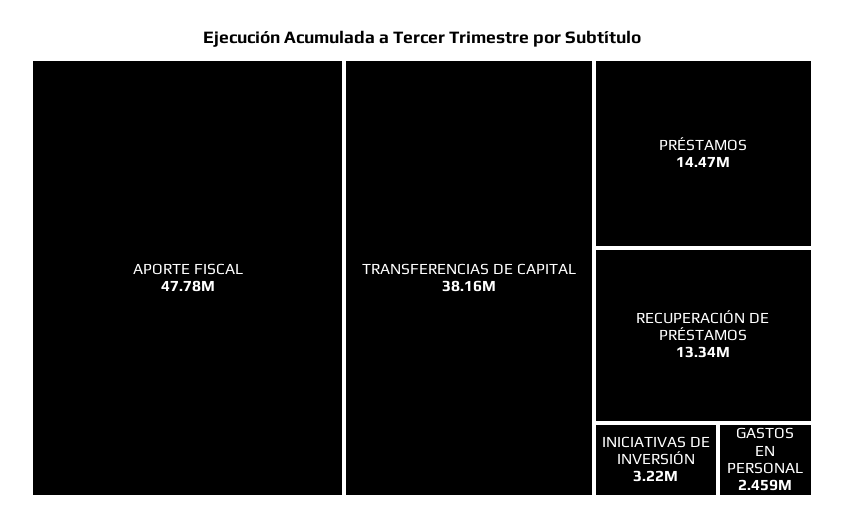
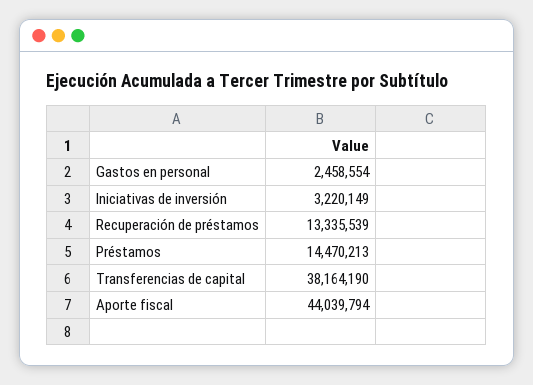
  {
-   "APORTE FISCAL": 47780000,
+   "APORTE FISCAL": 44039794,
    "TRANSFERENCIAS DE CAPITAL": 38164190,
    "PRÉSTAMOS": 14470213,
    "RECUPERACIÓN DE PRÉSTAMOS": 13335539,
    "INICIATIVAS DE INVERSIÓN": 3220149,
    "GASTOS EN PERSONAL": 2458554
  }

